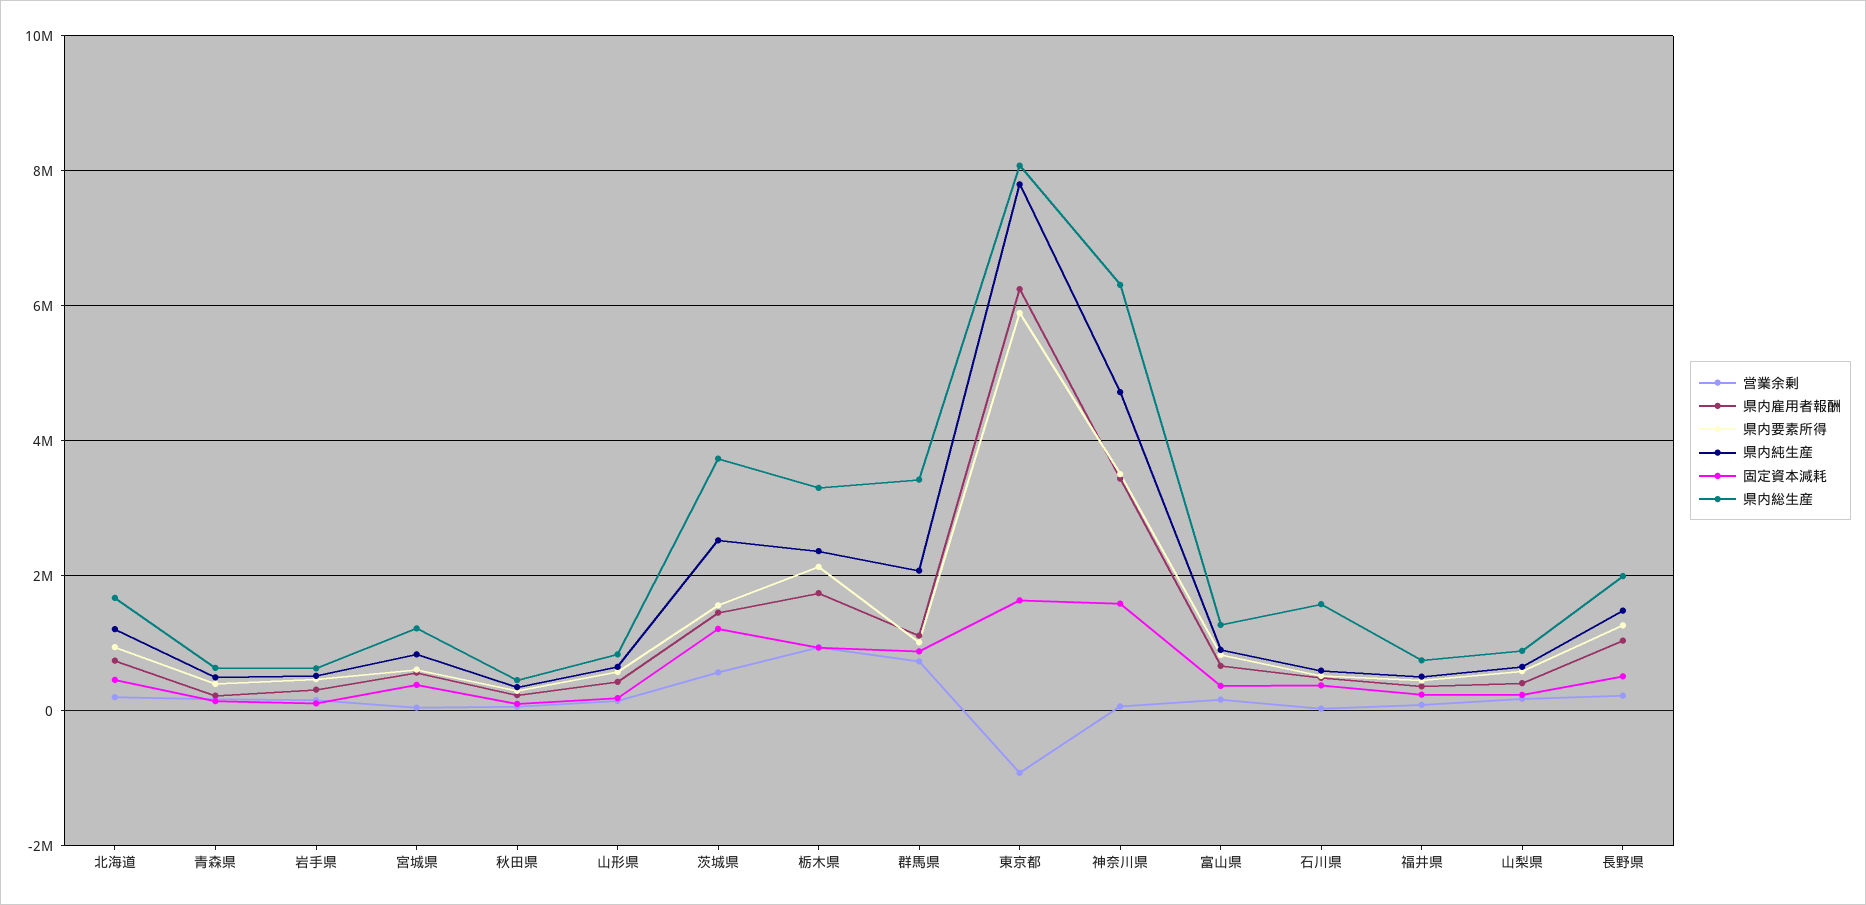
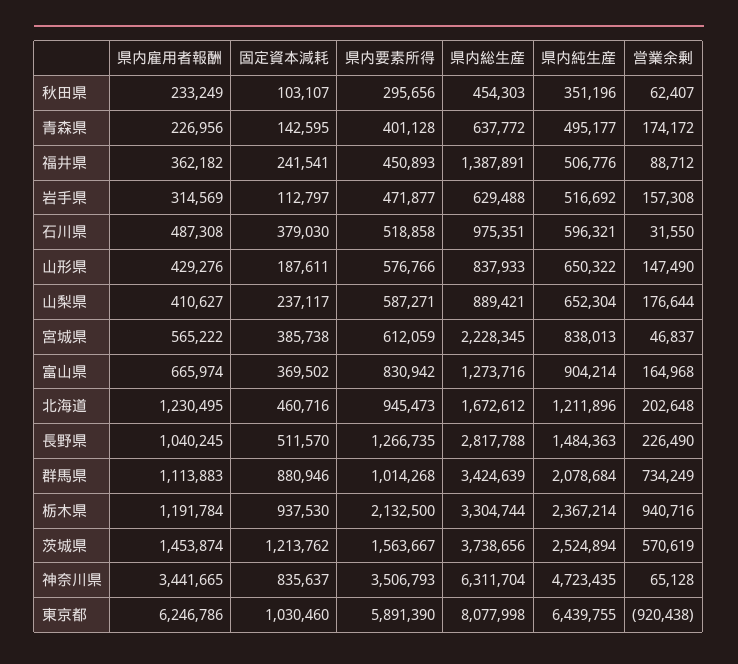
  {
    "営業余剰": {
      "北海道": 202648,
      "青森県": 174172,
      "岩手県": 157308,
      "宮城県": 46837,
      "秋田県": 62407,
      "山形県": 147490,
      "茨城県": 570619,
      "栃木県": 940716,
      "群馬県": 734249,
      "東京都": -920438,
      "神奈川県": 65128,
      "富山県": 164968,
      "石川県": 31550,
      "福井県": 88712,
      "山梨県": 176644,
      "長野県": 226490
    },
    "県内雇用者報酬": {
-     "北海道": 800000,
+     "北海道": 1230495,
      "青森県": 226956,
      "岩手県": 314569,
      "宮城県": 565222,
      "秋田県": 233249,
      "山形県": 429276,
      "茨城県": 1453874,
-     "栃木県": 1800000,
+     "栃木県": 1191784,
      "群馬県": 1113883,
      "東京都": 6246786,
      "神奈川県": 3441665,
      "富山県": 665974,
      "石川県": 487308,
      "福井県": 362182,
      "山梨県": 410627,
      "長野県": 1040245
    },
    "県内要素所得": {
      "北海道": 945473,
      "青森県": 401128,
      "岩手県": 471877,
      "宮城県": 612059,
      "秋田県": 295656,
      "山形県": 576766,
      "茨城県": 1563667,
      "栃木県": 2132500,
      "群馬県": 1014268,
      "東京都": 5891390,
      "神奈川県": 3506793,
      "富山県": 830942,
      "石川県": 518858,
      "福井県": 450893,
      "山梨県": 587271,
      "長野県": 1266735
    },
    "県内純生産": {
      "北海道": 1211896,
      "青森県": 495177,
      "岩手県": 516692,
      "宮城県": 838013,
      "秋田県": 351196,
      "山形県": 650322,
      "茨城県": 2524894,
      "栃木県": 2367214,
      "群馬県": 2078684,
-     "東京都": 7800000,
+     "東京都": 6439755,
      "神奈川県": 4723435,
      "富山県": 904214,
      "石川県": 596321,
      "福井県": 506776,
      "山梨県": 652304,
      "長野県": 1484363
    },
    "固定資本減耗": {
      "北海道": 460716,
      "青森県": 142595,
      "岩手県": 112797,
      "宮城県": 385738,
      "秋田県": 103107,
      "山形県": 187611,
      "茨城県": 1213762,
      "栃木県": 937530,
      "群馬県": 880946,
-     "東京都": 1600000,
+     "東京都": 1030460,
-     "神奈川県": 1600000,
+     "神奈川県": 835637,
      "富山県": 369502,
      "石川県": 379030,
      "福井県": 241541,
      "山梨県": 237117,
      "長野県": 511570
    },
    "県内総生産": {
      "北海道": 1672612,
      "青森県": 637772,
      "岩手県": 629488,
-     "宮城県": 1200000,
+     "宮城県": 2228345,
      "秋田県": 454303,
      "山形県": 837933,
      "茨城県": 3738656,
      "栃木県": 3304744,
      "群馬県": 3424639,
      "東京都": 8077998,
      "神奈川県": 6311704,
      "富山県": 1273716,
-     "石川県": 1600000,
+     "石川県": 975351,
-     "福井県": 800000,
+     "福井県": 1387891,
      "山梨県": 889421,
-     "長野県": 2000000
+     "長野県": 2817788
    }
  }

